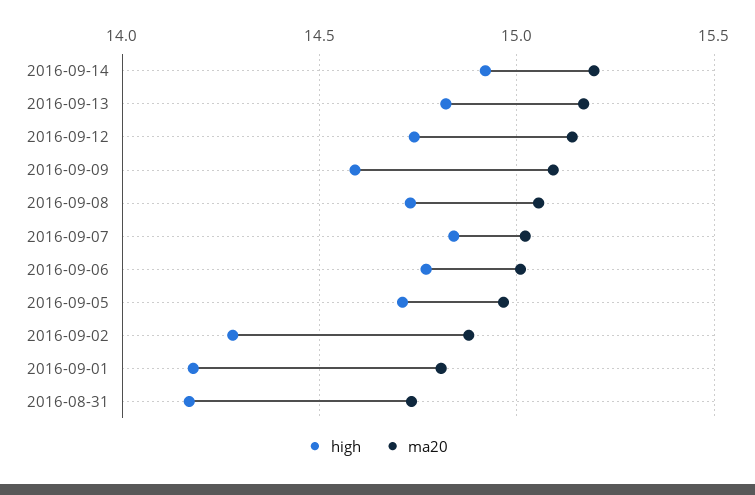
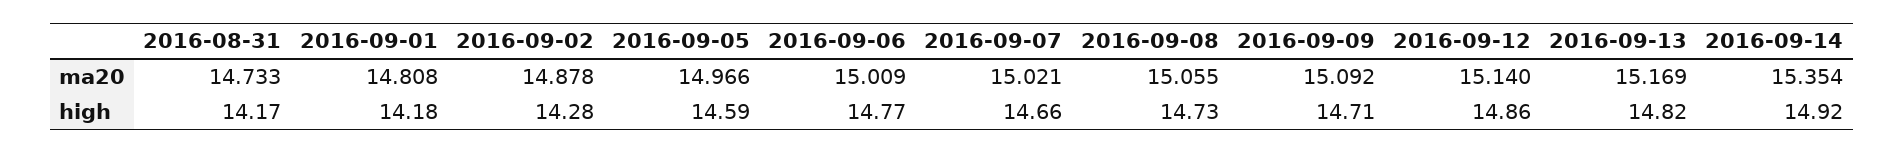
  {
    "high": {
      "2016-09-14": 14.92,
      "2016-09-13": 14.82,
-     "2016-09-12": 14.75,
+     "2016-09-12": 14.86,
-     "2016-09-09": 14.6,
+     "2016-09-09": 14.71,
      "2016-09-08": 14.73,
-     "2016-09-07": 14.85,
+     "2016-09-07": 14.66,
      "2016-09-06": 14.77,
-     "2016-09-05": 14.7,
+     "2016-09-05": 14.59,
      "2016-09-02": 14.28,
      "2016-09-01": 14.18,
      "2016-08-31": 14.17
    },
    "ma20": {
-     "2016-09-14": 15.2,
+     "2016-09-14": 15.354,
      "2016-09-13": 15.169,
      "2016-09-12": 15.14,
      "2016-09-09": 15.092,
      "2016-09-08": 15.055,
      "2016-09-07": 15.021,
      "2016-09-06": 15.009,
      "2016-09-05": 14.966,
      "2016-09-02": 14.878,
      "2016-09-01": 14.808,
      "2016-08-31": 14.733
    }
  }

